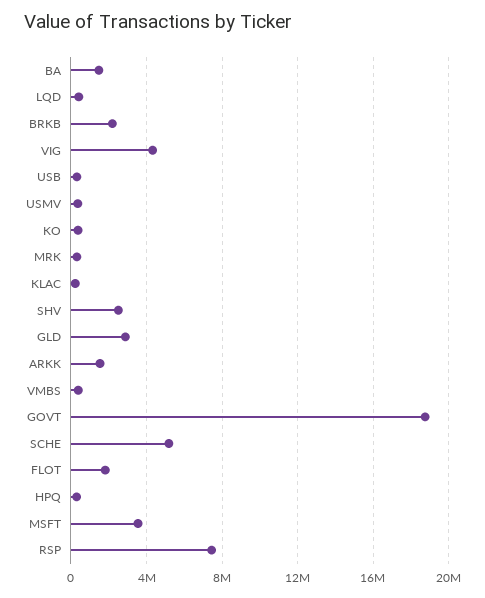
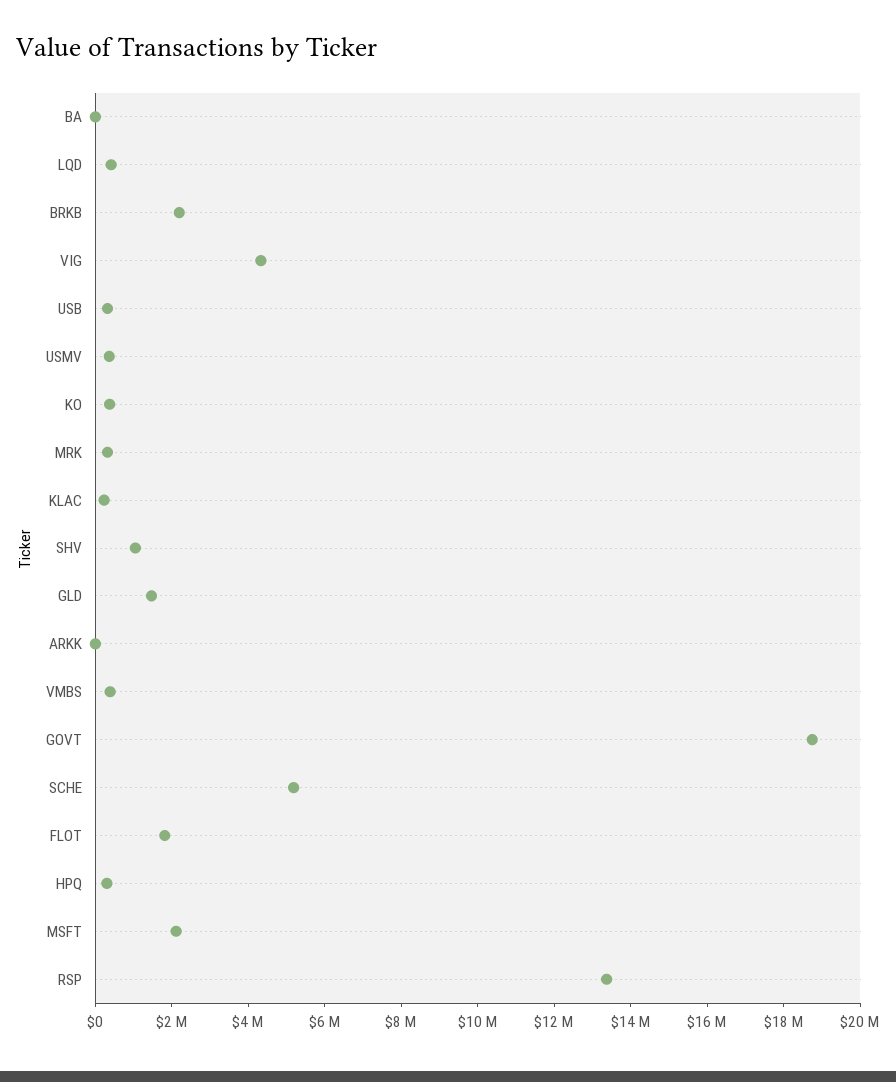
  {
-   "BA": 1500000,
+   "BA": 0,
    "LQD": 500000,
    "BRKB": 2000000,
    "VIG": 4500000,
    "USB": 500000,
    "USMV": 500000,
    "KO": 500000,
    "MRK": 500000,
    "KLAC": 0,
-   "SHV": 2500000,
+   "SHV": 1000000,
-   "GLD": 3000000,
+   "GLD": 1500000,
-   "ARKK": 1500000,
+   "ARKK": 0,
    "VMBS": 500000,
    "GOVT": 18500000,
    "SCHE": 5000000,
    "FLOT": 2000000,
    "HPQ": 500000,
-   "MSFT": 3500000,
+   "MSFT": 2000000,
-   "RSP": 7500000
+   "RSP": 13500000
  }

